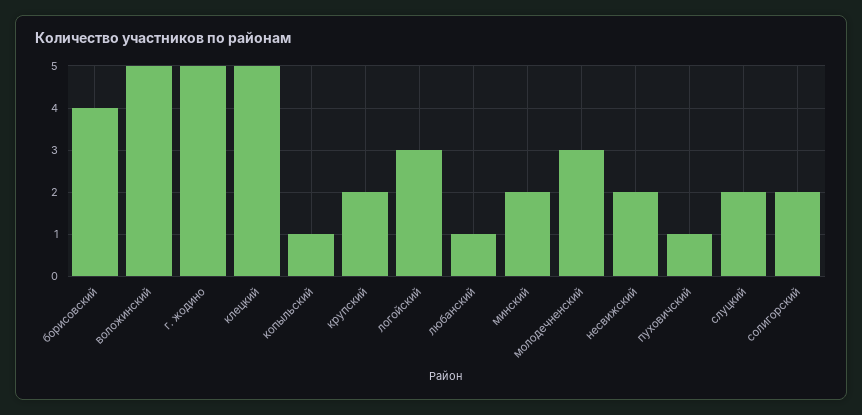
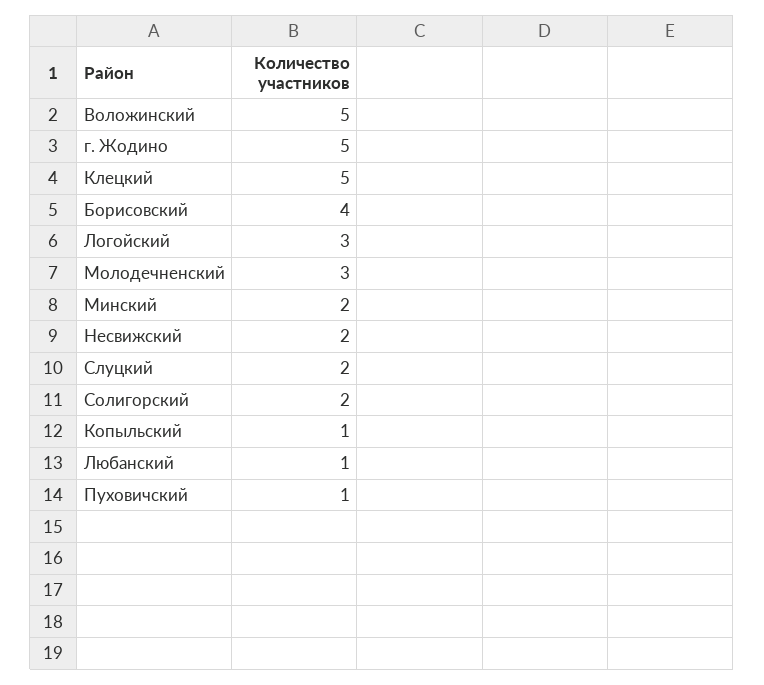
  {
    "борисовский": 4,
    "воложинский": 5,
    "г. жодино": 5,
    "клецкий": 5,
    "копыльский": 1,
-   "крупский": 2,
    "логойский": 3,
    "любанский": 1,
    "минский": 2,
    "молодечненский": 3,
    "несвижский": 2,
    "пуховичский": 1,
    "слуцкий": 2,
    "солигорский": 2
  }

